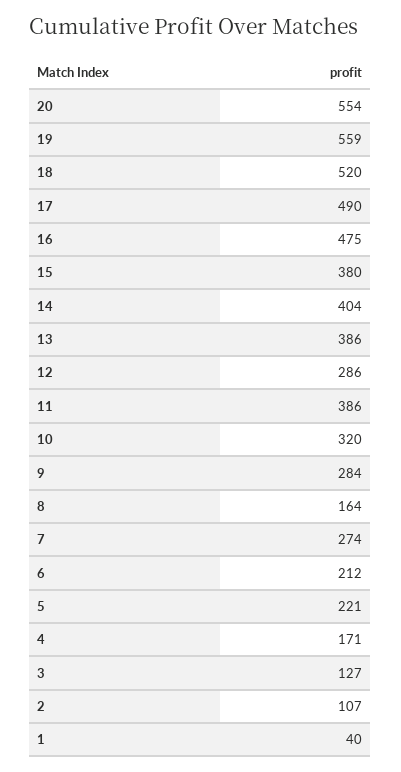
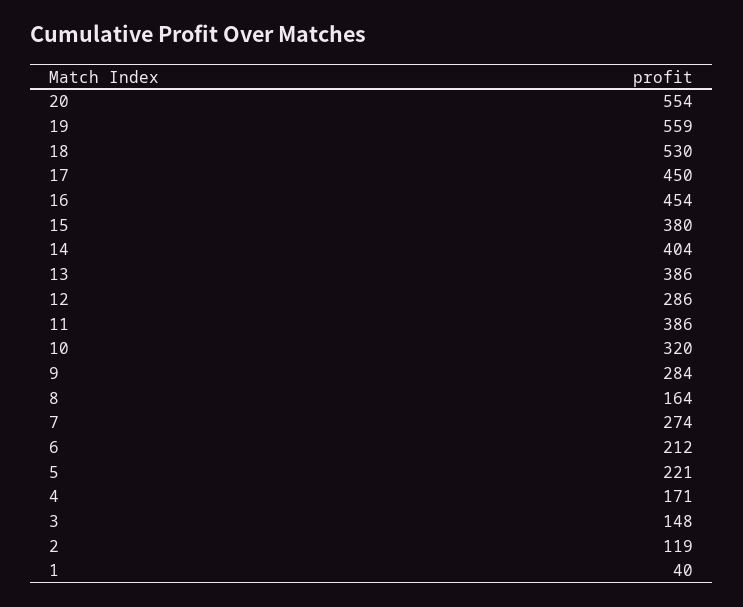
  {
    "20": 554,
    "19": 559,
-   "18": 520,
+   "18": 530,
-   "17": 490,
+   "17": 450,
-   "16": 475,
+   "16": 454,
    "15": 380,
    "14": 404,
    "13": 386,
    "12": 286,
    "11": 386,
    "10": 320,
    "9": 284,
    "8": 164,
    "7": 274,
    "6": 212,
    "5": 221,
    "4": 171,
-   "3": 127,
+   "3": 148,
-   "2": 107,
+   "2": 119,
    "1": 40
  }

